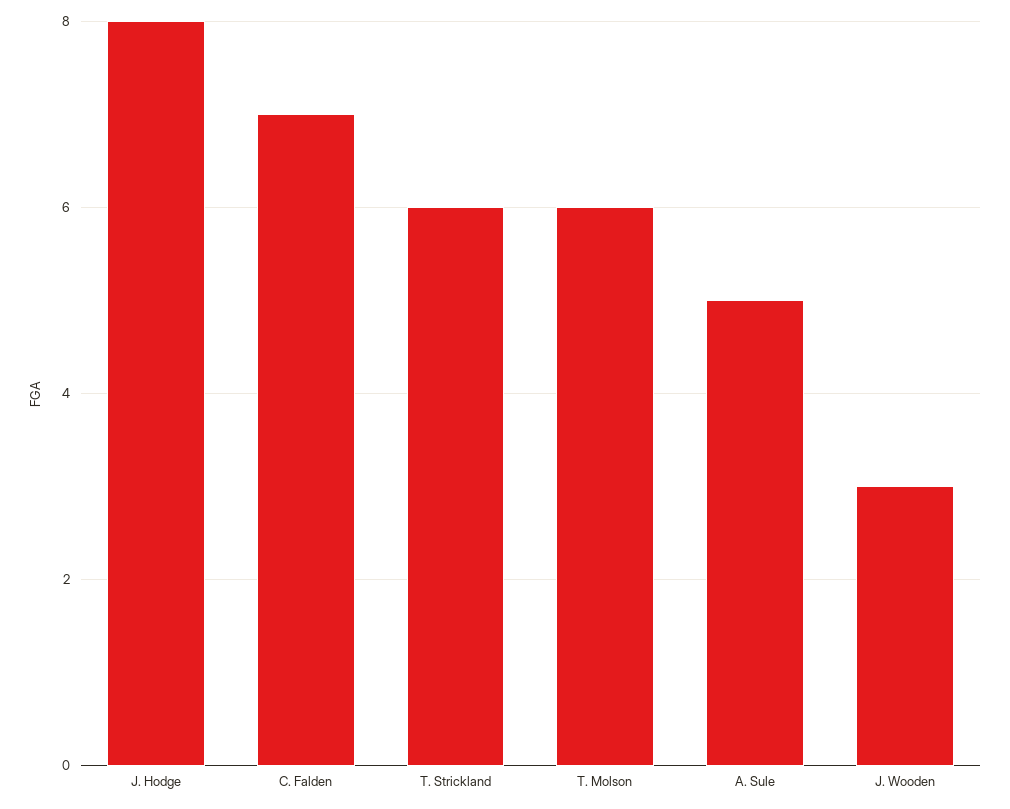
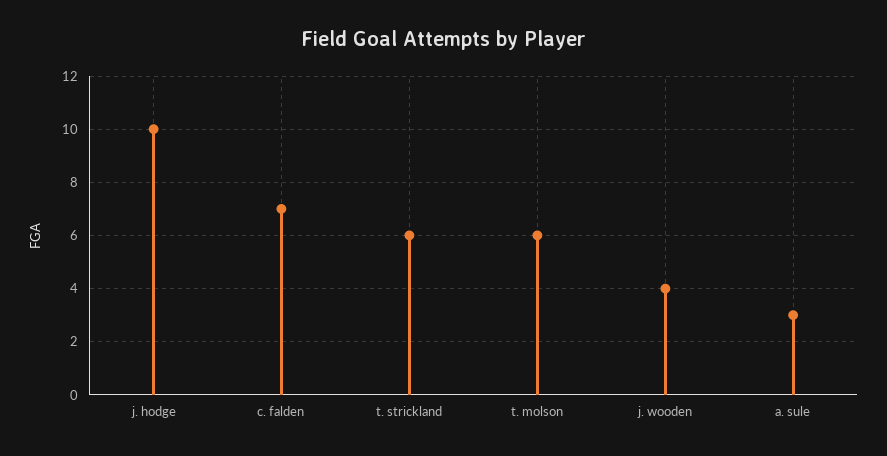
  {
-   "J. Hodge": 8,
+   "J. Hodge": 10,
    "C. Falden": 7,
    "T. Strickland": 6,
    "T. Molson": 6,
-   "A. Sule": 5,
+   "A. Sule": 3,
-   "J. Wooden": 3
+   "J. Wooden": 4
  }

